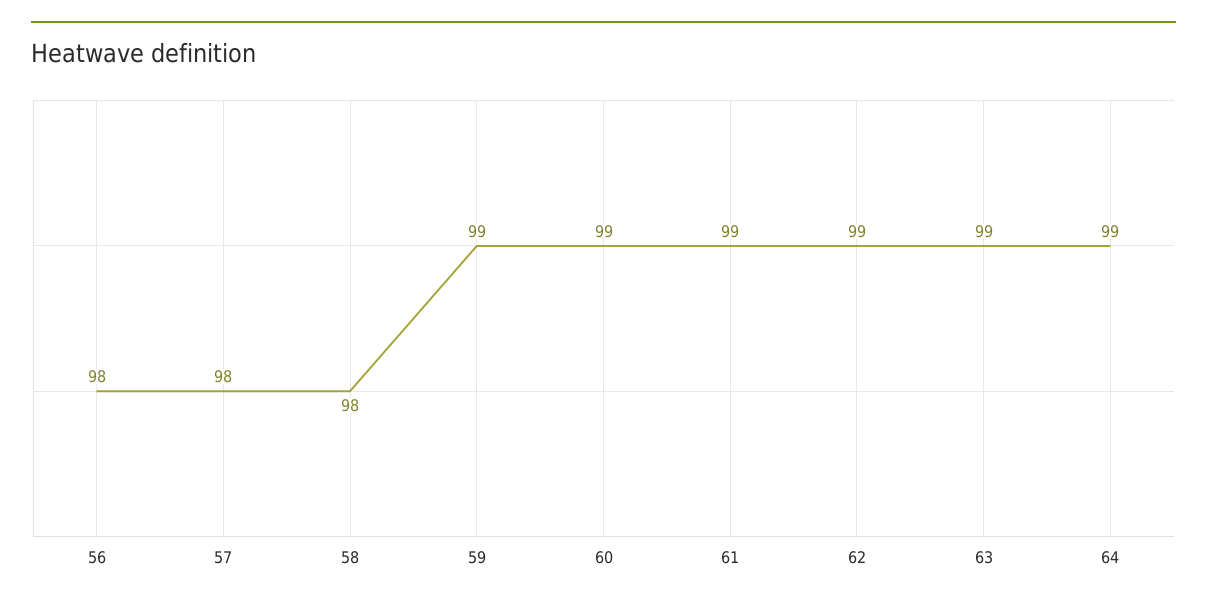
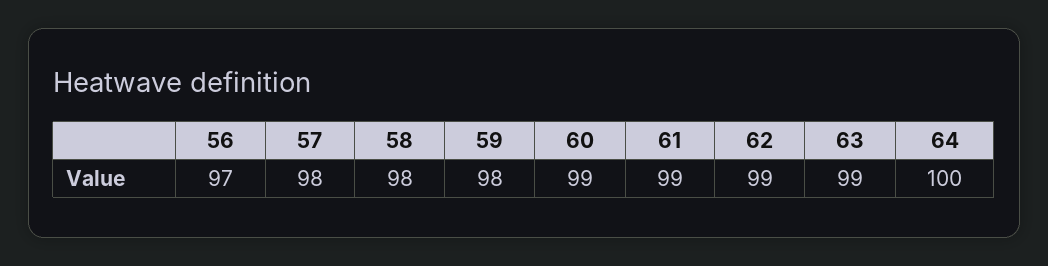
  {
-   "56": 98,
+   "56": 97,
    "57": 98,
    "58": 98,
-   "59": 99,
+   "59": 98,
    "60": 99,
    "61": 99,
    "62": 99,
    "63": 99,
-   "64": 99
+   "64": 100
  }

